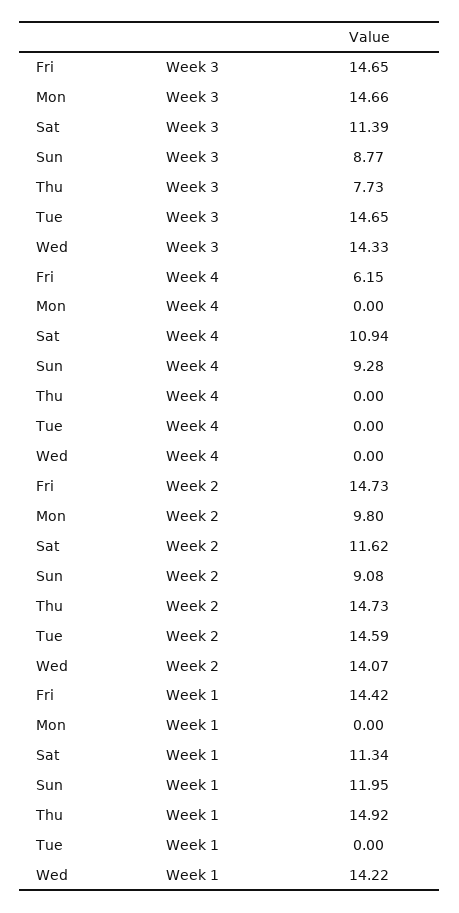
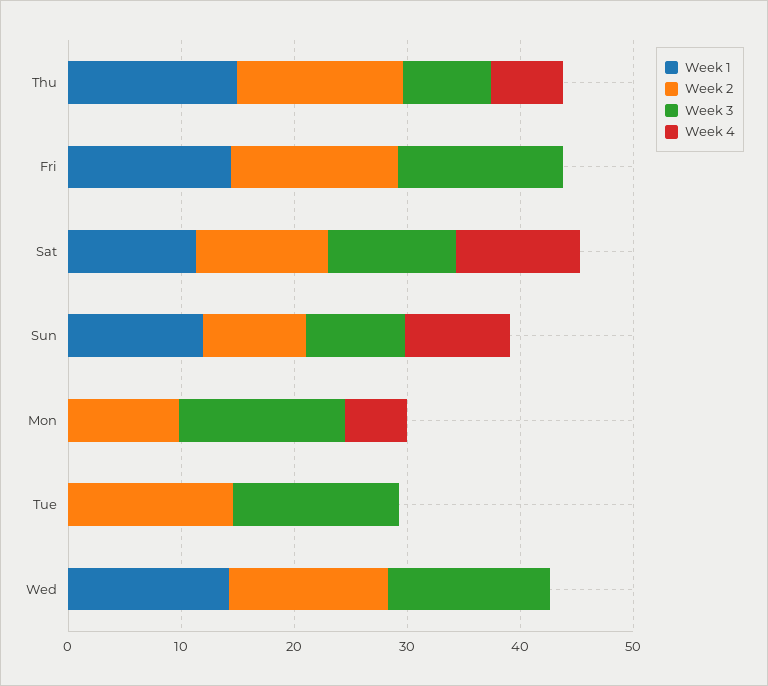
  {
    "Week 3": {
      "Fri": 14.65,
      "Mon": 14.66,
      "Sat": 11.39,
      "Sun": 8.77,
      "Thu": 7.73,
      "Tue": 14.65,
      "Wed": 14.33
    },
    "Week 4": {
-     "Fri": 6.15,
+     "Fri": 0,
-     "Mon": 0,
+     "Mon": 6,
      "Sat": 10.94,
      "Sun": 9.28,
-     "Thu": 0,
+     "Thu": 6,
      "Tue": 0,
      "Wed": 0
    },
    "Week 2": {
      "Fri": 14.73,
      "Mon": 9.8,
      "Sat": 11.62,
      "Sun": 9.08,
      "Thu": 14.73,
      "Tue": 14.59,
      "Wed": 14.07
    },
    "Week 1": {
      "Fri": 14.42,
      "Mon": 0,
      "Sat": 11.34,
      "Sun": 11.95,
      "Thu": 14.92,
      "Tue": 0,
      "Wed": 14.22
    }
  }

